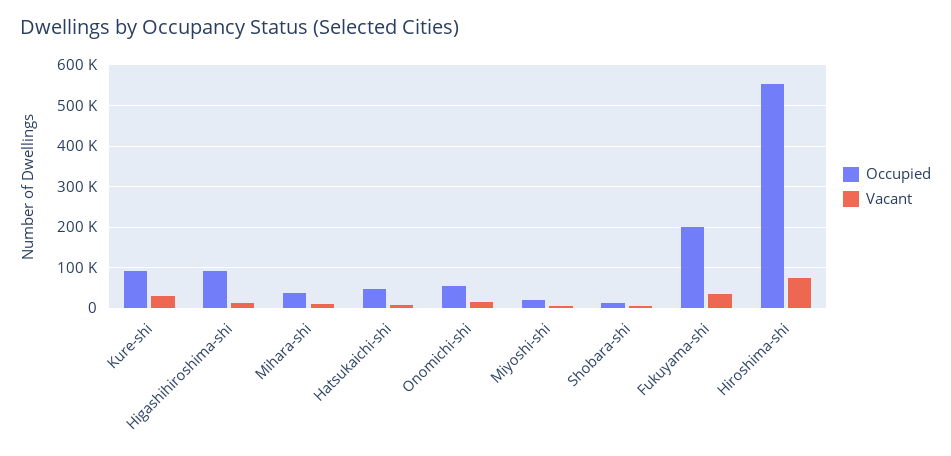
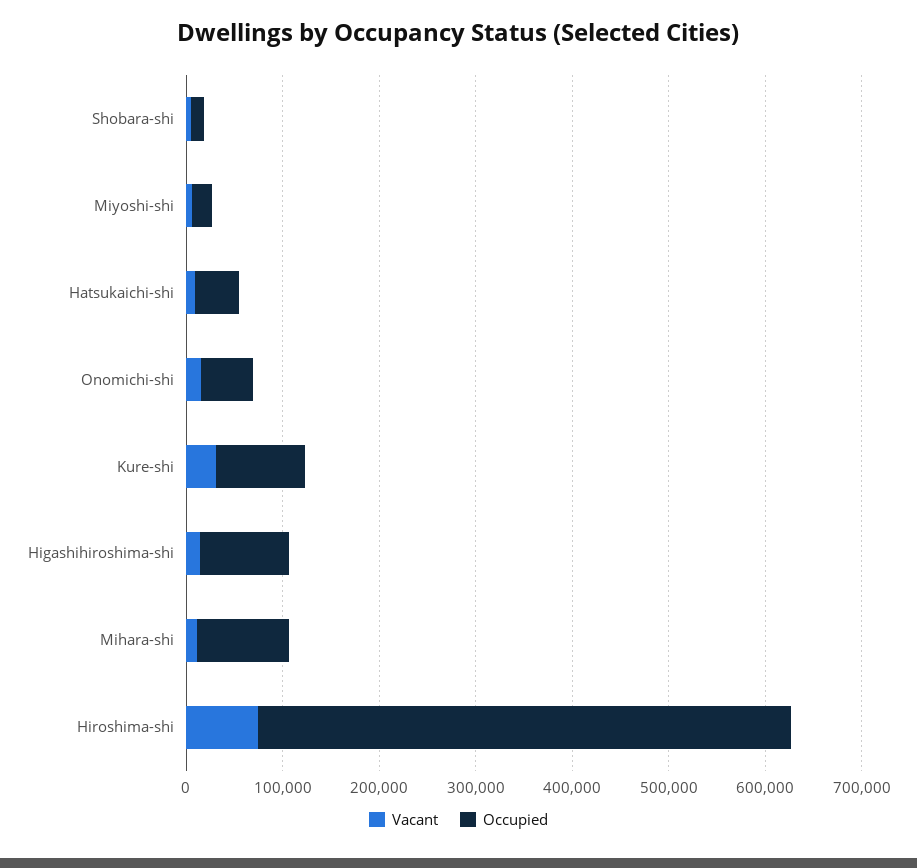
  {
    "Occupied": {
      "Kure-shi": 100000,
      "Higashihiroshima-shi": 100000,
-     "Mihara-shi": 40000,
+     "Mihara-shi": 100000,
      "Hatsukaichi-shi": 40000,
      "Onomichi-shi": 60000,
      "Miyoshi-shi": 20000,
      "Shobara-shi": 20000,
-     "Fukuyama-shi": 200000,
      "Hiroshima-shi": 560000
    },
    "Vacant": {
      "Kure-shi": 40000,
      "Higashihiroshima-shi": 20000,
      "Mihara-shi": 20000,
      "Hatsukaichi-shi": 0,
      "Onomichi-shi": 20000,
      "Miyoshi-shi": 0,
      "Shobara-shi": 0,
-     "Fukuyama-shi": 40000,
      "Hiroshima-shi": 80000
    }
  }

